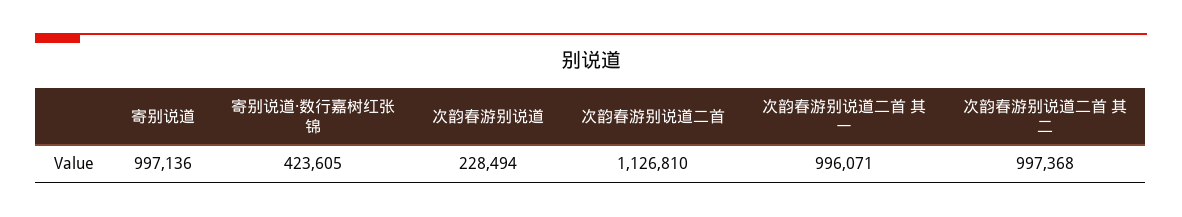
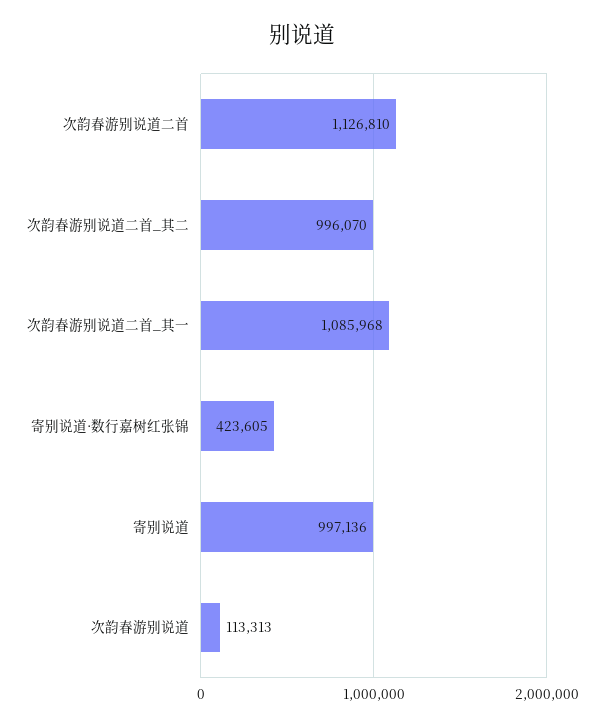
  {
    "寄别说道": 997136,
    "寄别说道·数行嘉树红张锦": 423605,
-   "次韵春游别说道": 228494,
+   "次韵春游别说道": 113313,
    "次韵春游别说道二首": 1126810,
-   "次韵春游别说道二首 其一": 996071,
+   "次韵春游别说道二首 其一": 1085968,
-   "次韵春游别说道二首 其二": 997368
+   "次韵春游别说道二首 其二": 996070
  }

